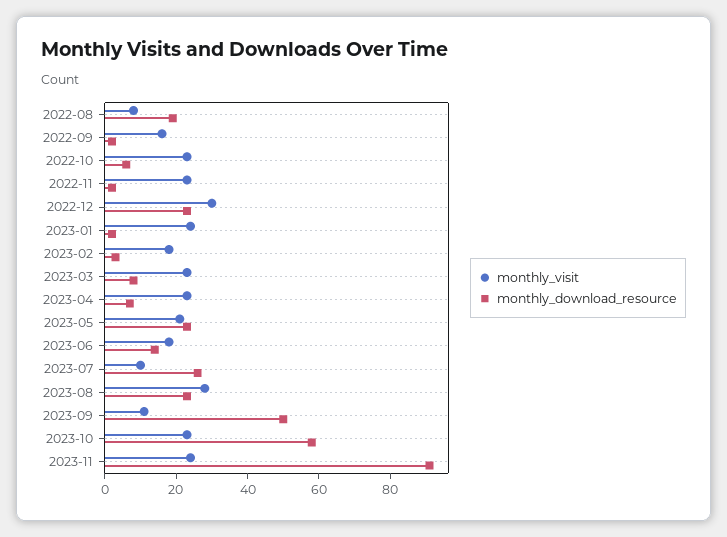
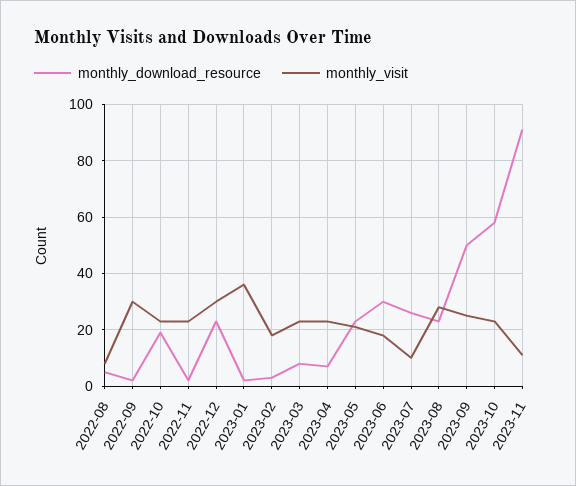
  {
    "monthly_visit": {
      "2022-08": 10,
-     "2022-09": 15,
+     "2022-09": 30,
      "2022-10": 25,
      "2022-11": 25,
      "2022-12": 30,
-     "2023-01": 25,
+     "2023-01": 35,
      "2023-02": 20,
      "2023-03": 25,
      "2023-04": 25,
      "2023-05": 20,
      "2023-06": 20,
      "2023-07": 10,
      "2023-08": 30,
-     "2023-09": 10,
+     "2023-09": 25,
      "2023-10": 25,
-     "2023-11": 25
+     "2023-11": 10
    },
    "monthly_download_resource": {
-     "2022-08": 20,
+     "2022-08": 5,
      "2022-09": 0,
-     "2022-10": 5,
+     "2022-10": 20,
      "2022-11": 0,
      "2022-12": 25,
      "2023-01": 0,
      "2023-02": 5,
      "2023-03": 10,
      "2023-04": 5,
      "2023-05": 25,
-     "2023-06": 15,
+     "2023-06": 30,
      "2023-07": 25,
      "2023-08": 25,
      "2023-09": 50,
      "2023-10": 60,
      "2023-11": 90
    }
  }

